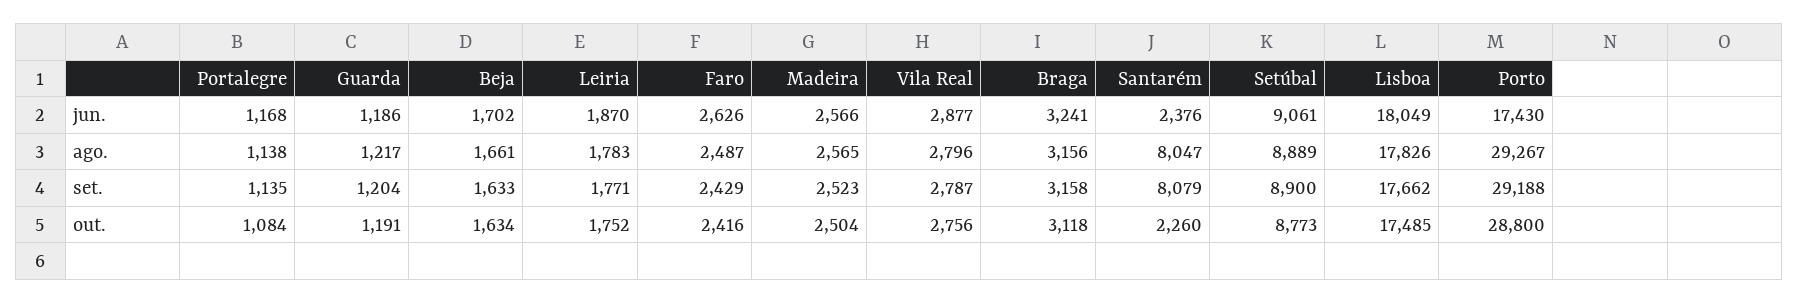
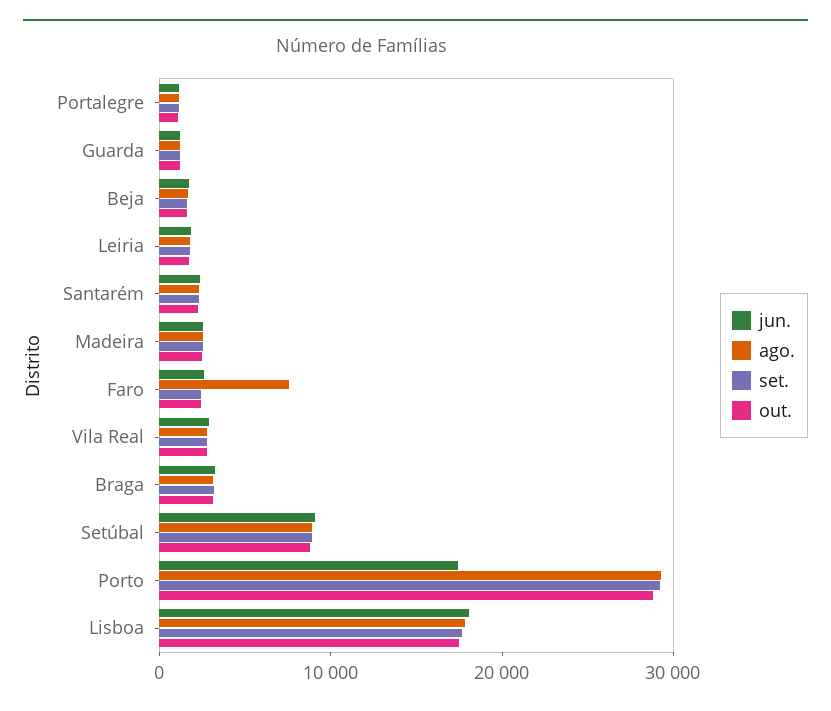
  {
    "jun.": {
      "Portalegre": 1168,
      "Guarda": 1186,
      "Beja": 1702,
      "Leiria": 1870,
      "Faro": 2626,
      "Madeira": 2566,
      "Vila Real": 2877,
      "Braga": 3241,
      "Santarém": 2376,
      "Setúbal": 9061,
      "Lisboa": 18049,
      "Porto": 17430
    },
    "ago.": {
      "Portalegre": 1138,
      "Guarda": 1217,
      "Beja": 1661,
      "Leiria": 1783,
-     "Faro": 2487,
+     "Faro": 8000,
      "Madeira": 2565,
      "Vila Real": 2796,
      "Braga": 3156,
-     "Santarém": 8047,
+     "Santarém": 2000,
      "Setúbal": 8889,
      "Lisboa": 17826,
      "Porto": 29267
    },
    "set.": {
      "Portalegre": 1135,
      "Guarda": 1204,
      "Beja": 1633,
      "Leiria": 1771,
      "Faro": 2429,
      "Madeira": 2523,
      "Vila Real": 2787,
      "Braga": 3158,
-     "Santarém": 8079,
+     "Santarém": 2000,
      "Setúbal": 8900,
      "Lisboa": 17662,
      "Porto": 29188
    },
    "out.": {
      "Portalegre": 1084,
      "Guarda": 1191,
      "Beja": 1634,
      "Leiria": 1752,
      "Faro": 2416,
      "Madeira": 2504,
      "Vila Real": 2756,
      "Braga": 3118,
      "Santarém": 2260,
      "Setúbal": 8773,
      "Lisboa": 17485,
      "Porto": 28800
    }
  }

